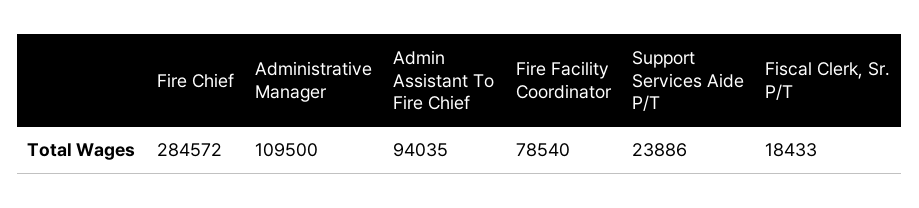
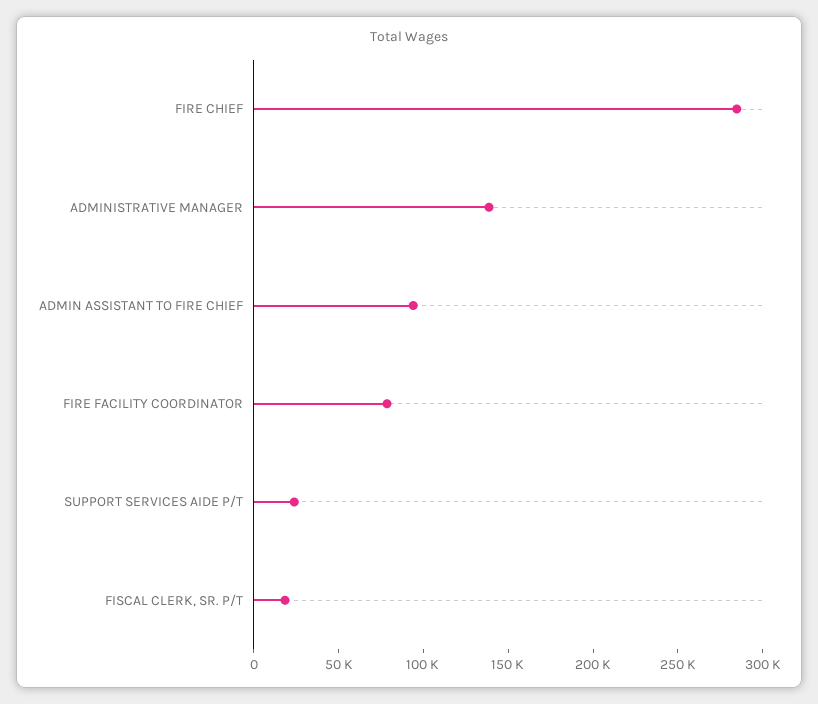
  {
    "Fire Chief": 284572,
-   "Administrative Manager": 109500,
+   "Administrative Manager": 140000,
    "Admin Assistant To Fire Chief": 94035,
    "Fire Facility Coordinator": 78540,
    "Support Services Aide P/T": 23886,
    "Fiscal Clerk, Sr. P/T": 18433
  }

